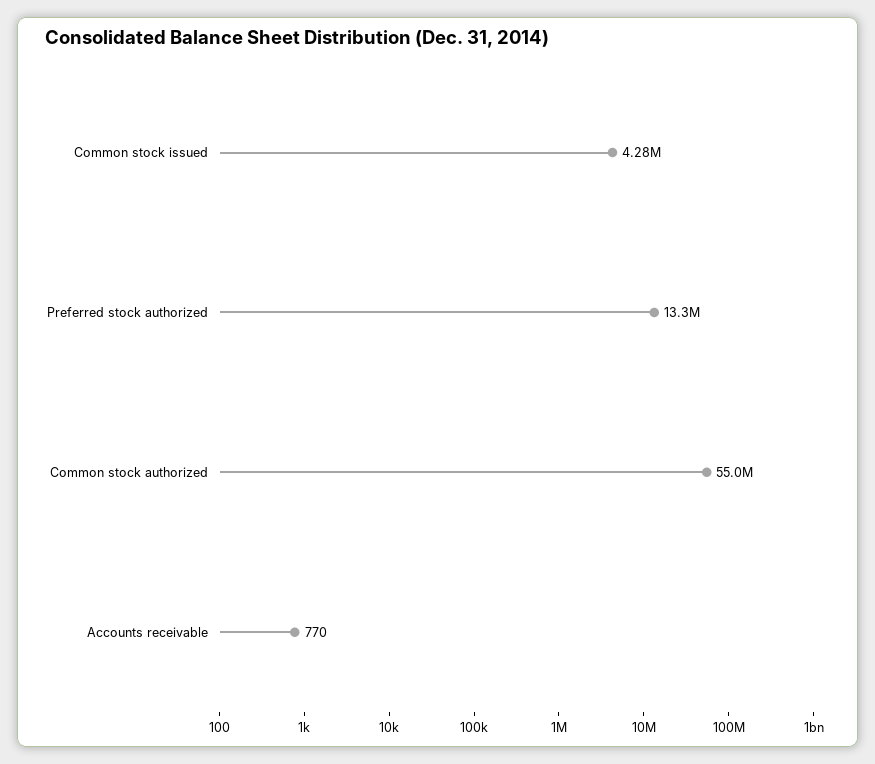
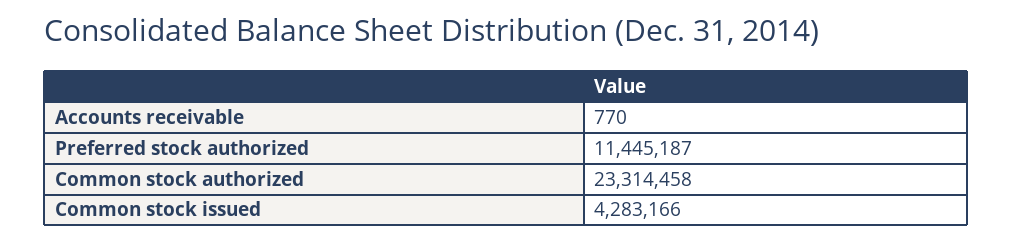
  {
    "Common stock issued": 4283166,
-   "Preferred stock authorized": 13300000,
+   "Preferred stock authorized": 11445187,
-   "Common stock authorized": 55000000,
+   "Common stock authorized": 23314458,
    "Accounts receivable": 770
  }

